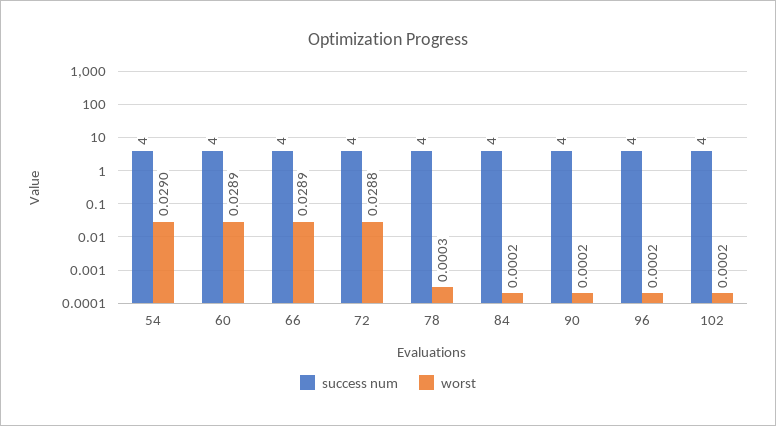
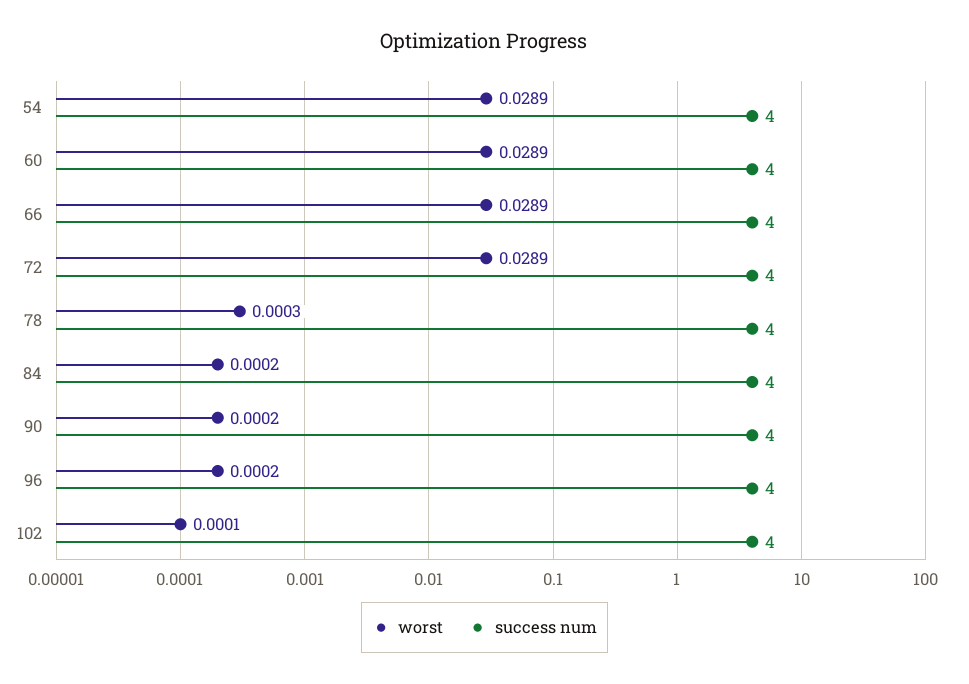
  {
    "success num": {
      "54": 4,
      "60": 4,
      "66": 4,
      "72": 4,
      "78": 4,
      "84": 4,
      "90": 4,
      "96": 4,
      "102": 4
    },
    "worst": {
-     "54": 0.029,
+     "54": 0.0289,
      "60": 0.0289,
      "66": 0.0289,
-     "72": 0.0288,
+     "72": 0.0289,
      "78": 0.0003,
      "84": 0.0002,
      "90": 0.0002,
      "96": 0.0002,
-     "102": 0.0002
+     "102": 0.0001
    }
  }

